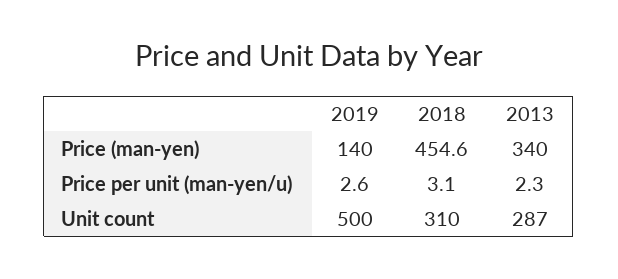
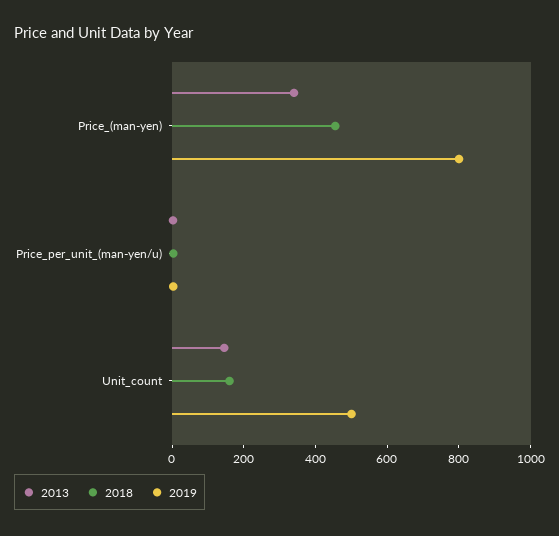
  {
    "2019": {
-     "Price (man-yen)": 140,
+     "Price (man-yen)": 800,
      "Price per unit (man-yen/u)": 2.6,
      "Unit count": 500
    },
    "2018": {
      "Price (man-yen)": 454.6,
      "Price per unit (man-yen/u)": 3.1,
-     "Unit count": 310
+     "Unit count": 150
    },
    "2013": {
      "Price (man-yen)": 340,
      "Price per unit (man-yen/u)": 2.3,
-     "Unit count": 287
+     "Unit count": 150
    }
  }

